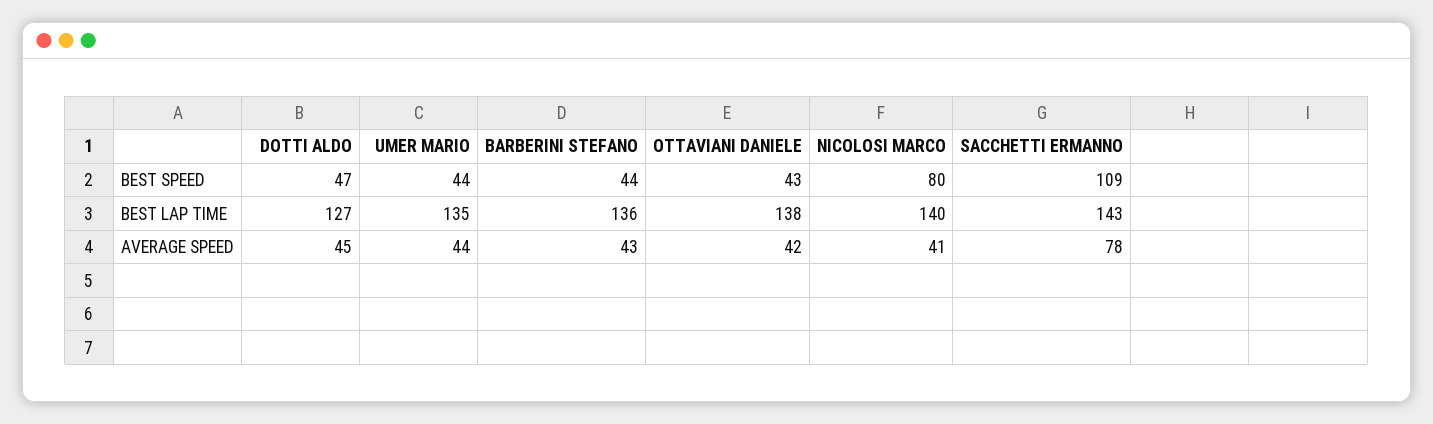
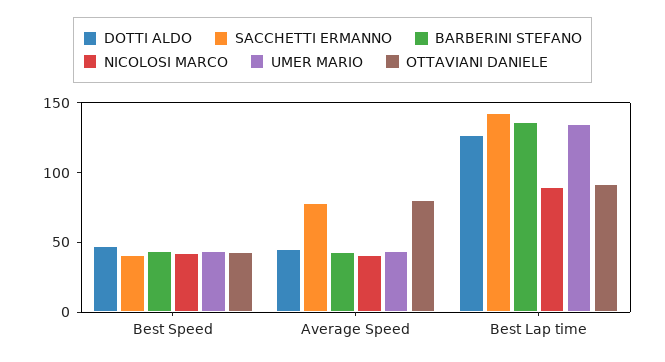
  {
    "DOTTI ALDO": {
      "BEST SPEED": 47,
      "BEST LAP TIME": 127,
      "AVERAGE SPEED": 45
    },
    "UMER MARIO": {
      "BEST SPEED": 44,
      "BEST LAP TIME": 135,
      "AVERAGE SPEED": 44
    },
    "BARBERINI STEFANO": {
      "BEST SPEED": 44,
      "BEST LAP TIME": 136,
      "AVERAGE SPEED": 43
    },
    "OTTAVIANI DANIELE": {
      "BEST SPEED": 43,
-     "BEST LAP TIME": 138,
+     "BEST LAP TIME": 90,
-     "AVERAGE SPEED": 42
+     "AVERAGE SPEED": 80
    },
    "NICOLOSI MARCO": {
-     "BEST SPEED": 80,
+     "BEST SPEED": 40,
-     "BEST LAP TIME": 140,
+     "BEST LAP TIME": 90,
      "AVERAGE SPEED": 41
    },
    "SACCHETTI ERMANNO": {
-     "BEST SPEED": 109,
+     "BEST SPEED": 40,
      "BEST LAP TIME": 143,
      "AVERAGE SPEED": 78
    }
  }

